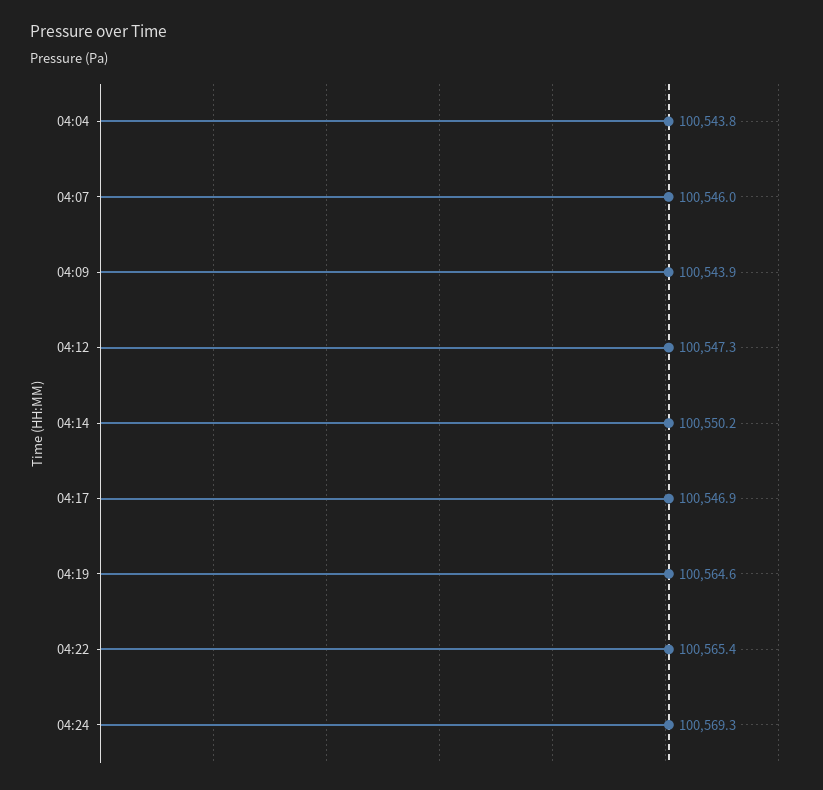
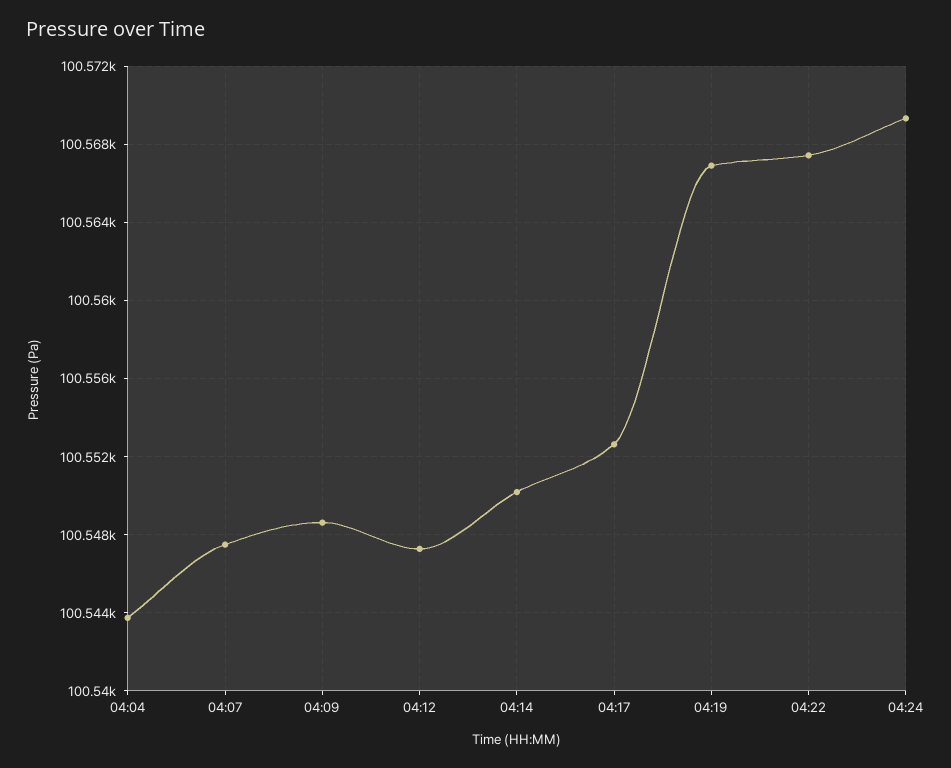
  {
    "04:04": 100543.8,
-   "04:07": 100546,
+   "04:07": 100547.5,
-   "04:09": 100543.9,
+   "04:09": 100548.5,
    "04:12": 100547.3,
    "04:14": 100550.2,
-   "04:17": 100546.9,
+   "04:17": 100552.5,
-   "04:19": 100564.6,
+   "04:19": 100567,
-   "04:22": 100565.4,
+   "04:22": 100567.5,
    "04:24": 100569.3
  }

